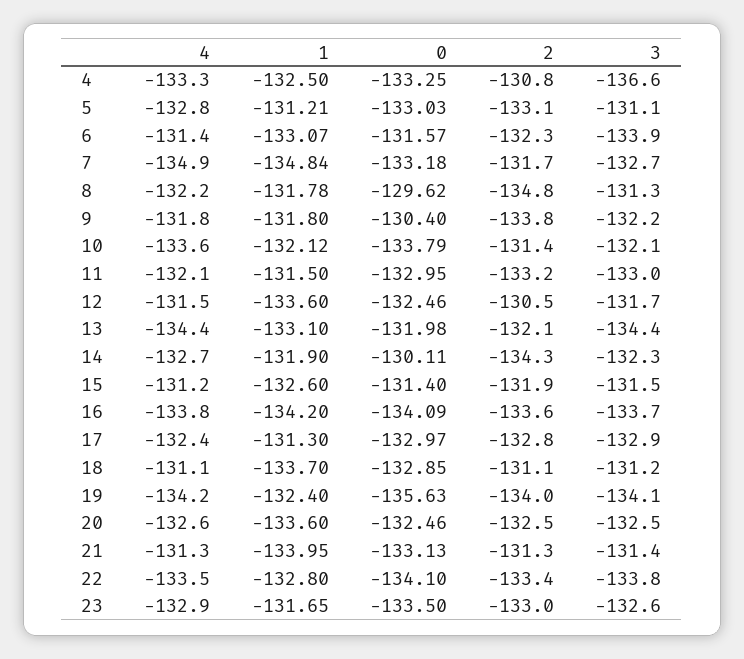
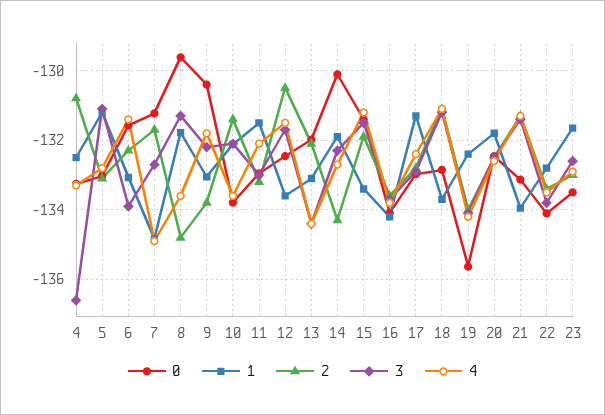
  {
    "4": {
      "4": -133.3,
      "5": -132.8,
      "6": -131.4,
      "7": -134.9,
-     "8": -132.2,
+     "8": -133.6,
      "9": -131.8,
      "10": -133.6,
      "11": -132.1,
      "12": -131.5,
      "13": -134.4,
      "14": -132.7,
      "15": -131.2,
      "16": -133.8,
      "17": -132.4,
      "18": -131.1,
      "19": -134.2,
      "20": -132.6,
      "21": -131.3,
      "22": -133.5,
      "23": -132.9
    },
    "1": {
      "4": -132.5,
      "5": -131.21,
      "6": -133.07,
      "7": -134.84,
      "8": -131.78,
-     "9": -131.8,
+     "9": -133,
      "10": -132.12,
      "11": -131.5,
      "12": -133.6,
      "13": -133.1,
      "14": -131.9,
-     "15": -132.6,
+     "15": -133.4,
      "16": -134.2,
      "17": -131.3,
      "18": -133.7,
      "19": -132.4,
-     "20": -133.6,
+     "20": -131.8,
      "21": -133.95,
      "22": -132.8,
      "23": -131.65
    },
    "0": {
      "4": -133.25,
      "5": -133.03,
      "6": -131.57,
-     "7": -133.18,
+     "7": -131.2,
      "8": -129.62,
      "9": -130.4,
      "10": -133.79,
      "11": -132.95,
      "12": -132.46,
      "13": -131.98,
      "14": -130.11,
      "15": -131.4,
      "16": -134.09,
      "17": -132.97,
      "18": -132.85,
      "19": -135.63,
      "20": -132.46,
      "21": -133.13,
      "22": -134.1,
      "23": -133.5
    },
    "2": {
      "4": -130.8,
      "5": -133.1,
      "6": -132.3,
      "7": -131.7,
      "8": -134.8,
      "9": -133.8,
      "10": -131.4,
      "11": -133.2,
      "12": -130.5,
      "13": -132.1,
      "14": -134.3,
      "15": -131.9,
      "16": -133.6,
      "17": -132.8,
      "18": -131.1,
      "19": -134,
      "20": -132.5,
      "21": -131.3,
      "22": -133.4,
      "23": -133
    },
    "3": {
      "4": -136.6,
      "5": -131.1,
      "6": -133.9,
      "7": -132.7,
      "8": -131.3,
      "9": -132.2,
      "10": -132.1,
      "11": -133,
      "12": -131.7,
      "13": -134.4,
      "14": -132.3,
      "15": -131.5,
      "16": -133.7,
      "17": -132.9,
      "18": -131.2,
      "19": -134.1,
      "20": -132.5,
      "21": -131.4,
      "22": -133.8,
      "23": -132.6
    }
  }

